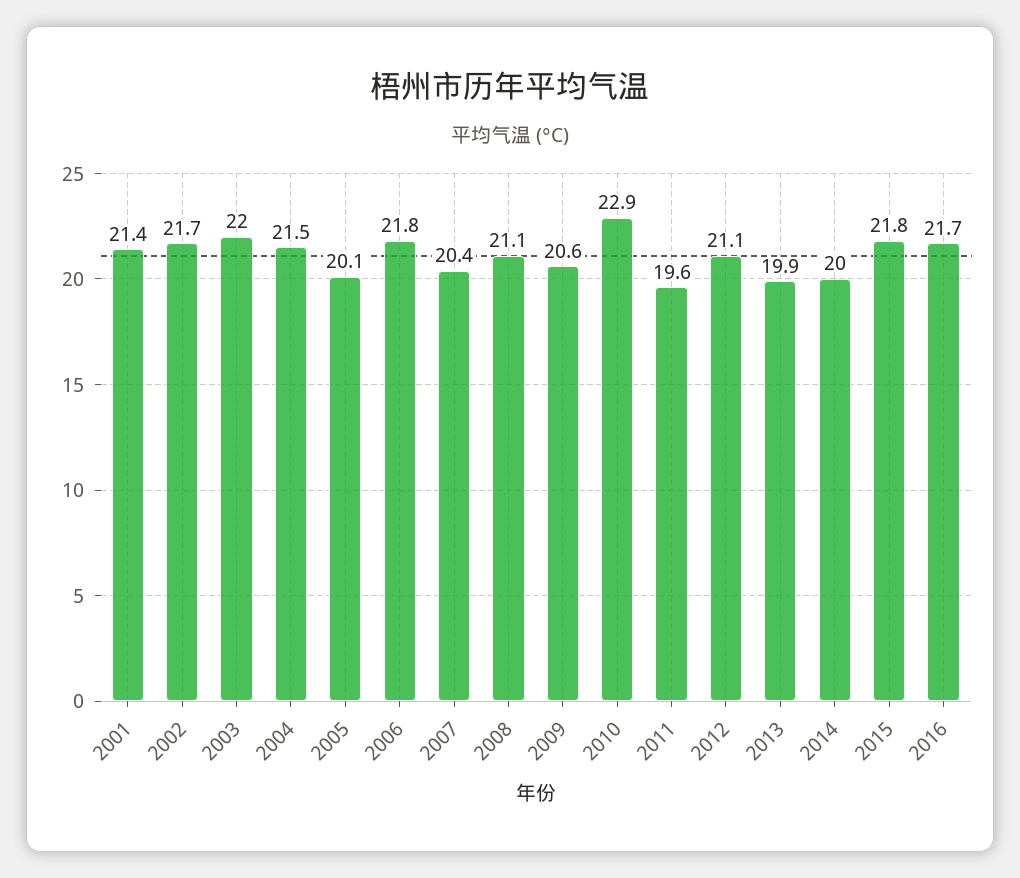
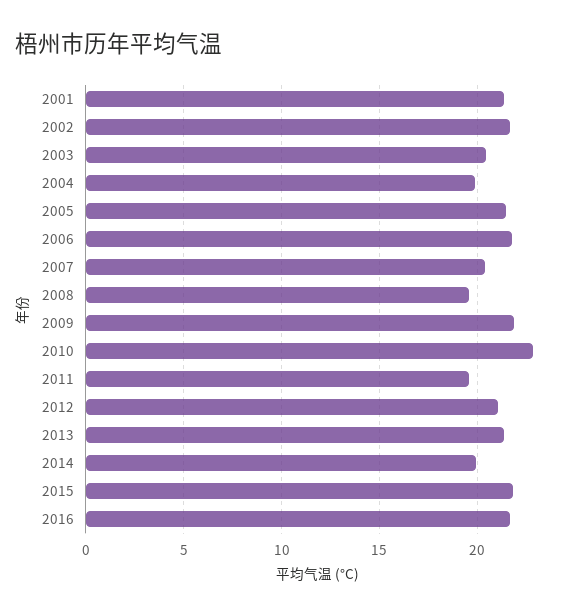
  {
    "2001": 21.4,
    "2002": 21.7,
-   "2003": 22,
+   "2003": 20.5,
-   "2004": 21.5,
+   "2004": 20,
-   "2005": 20.1,
+   "2005": 21.5,
    "2006": 21.8,
    "2007": 20.4,
-   "2008": 21.1,
+   "2008": 19.5,
-   "2009": 20.6,
+   "2009": 22,
    "2010": 22.9,
    "2011": 19.6,
    "2012": 21.1,
-   "2013": 19.9,
+   "2013": 21.5,
    "2014": 20,
    "2015": 21.8,
    "2016": 21.7
  }

